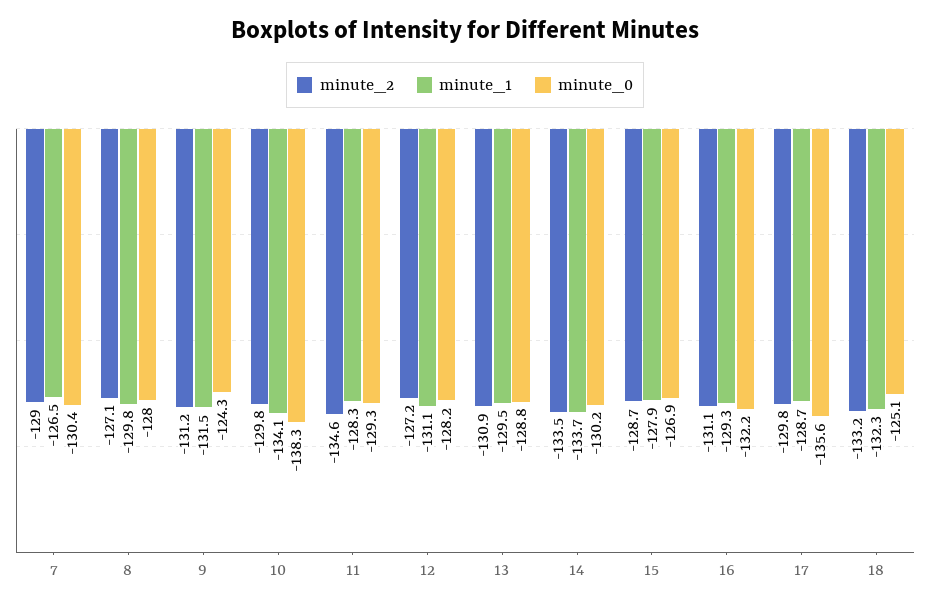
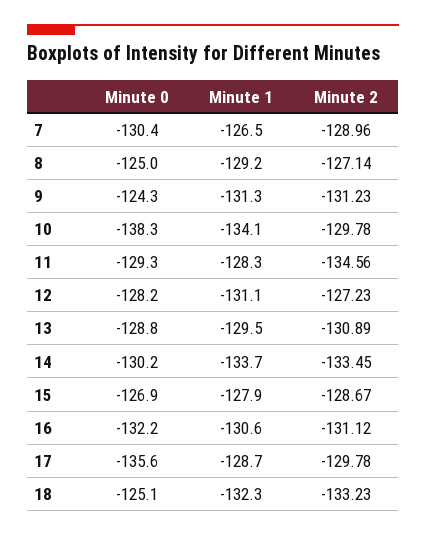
  {
    "minute_2": {
      "7": -128.96,
      "8": -127.14,
      "9": -131.23,
      "10": -129.78,
      "11": -134.56,
      "12": -127.23,
      "13": -130.89,
      "14": -133.45,
      "15": -128.67,
      "16": -131.12,
      "17": -129.78,
      "18": -133.23
    },
    "minute_1": {
      "7": -126.5,
-     "8": -129.8,
+     "8": -129.2,
-     "9": -131.5,
+     "9": -131.3,
      "10": -134.1,
      "11": -128.3,
      "12": -131.1,
      "13": -129.5,
      "14": -133.7,
      "15": -127.9,
-     "16": -129.3,
+     "16": -130.6,
      "17": -128.7,
      "18": -132.3
    },
    "minute_0": {
      "7": -130.4,
-     "8": -128,
+     "8": -125,
      "9": -124.3,
      "10": -138.3,
      "11": -129.3,
      "12": -128.2,
      "13": -128.8,
      "14": -130.2,
      "15": -126.9,
      "16": -132.2,
      "17": -135.6,
      "18": -125.1
    }
  }

